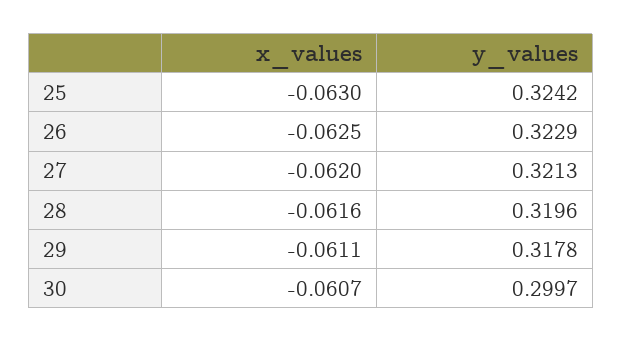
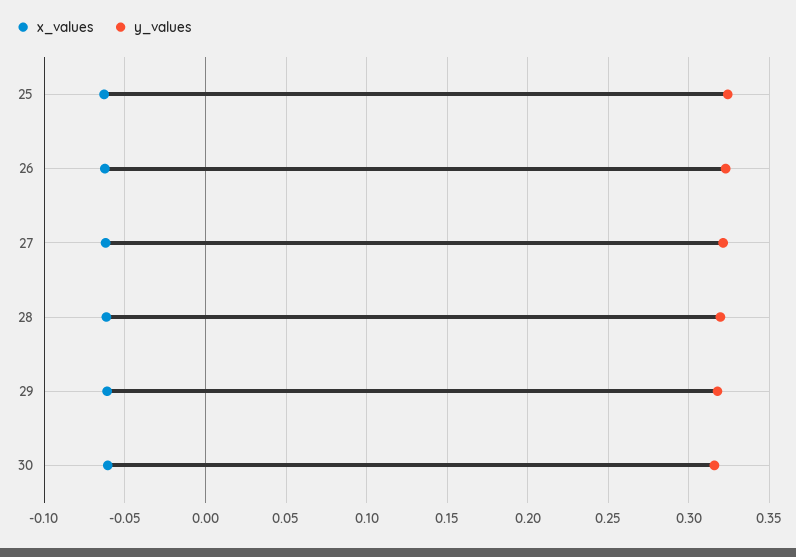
  {
    "x_values": {
      "25": -0.063,
      "26": -0.0625,
      "27": -0.062,
      "28": -0.0616,
      "29": -0.0611,
      "30": -0.0607
    },
    "y_values": {
      "25": 0.3242,
      "26": 0.3229,
      "27": 0.3213,
      "28": 0.3196,
      "29": 0.3178,
-     "30": 0.2997
+     "30": 0.315
    }
  }

